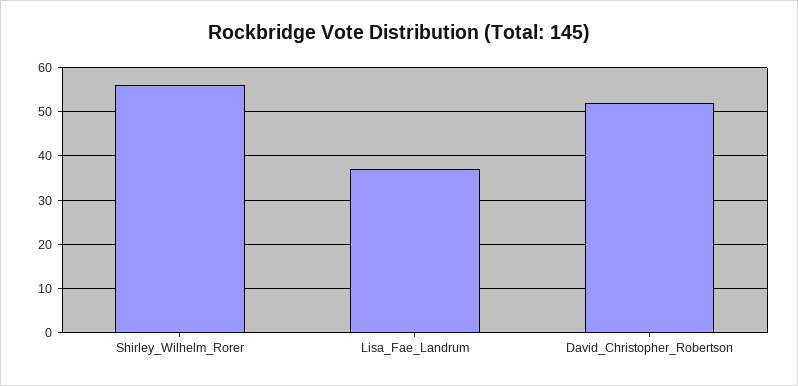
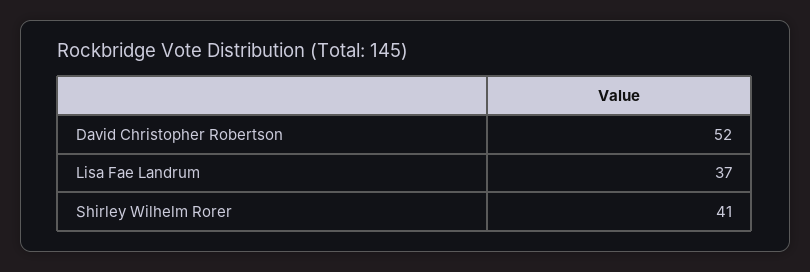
  {
-   "Shirley_Wilhelm_Rorer": 55,
+   "Shirley_Wilhelm_Rorer": 41,
    "Lisa_Fae_Landrum": 37,
    "David_Christopher_Robertson": 52
  }

